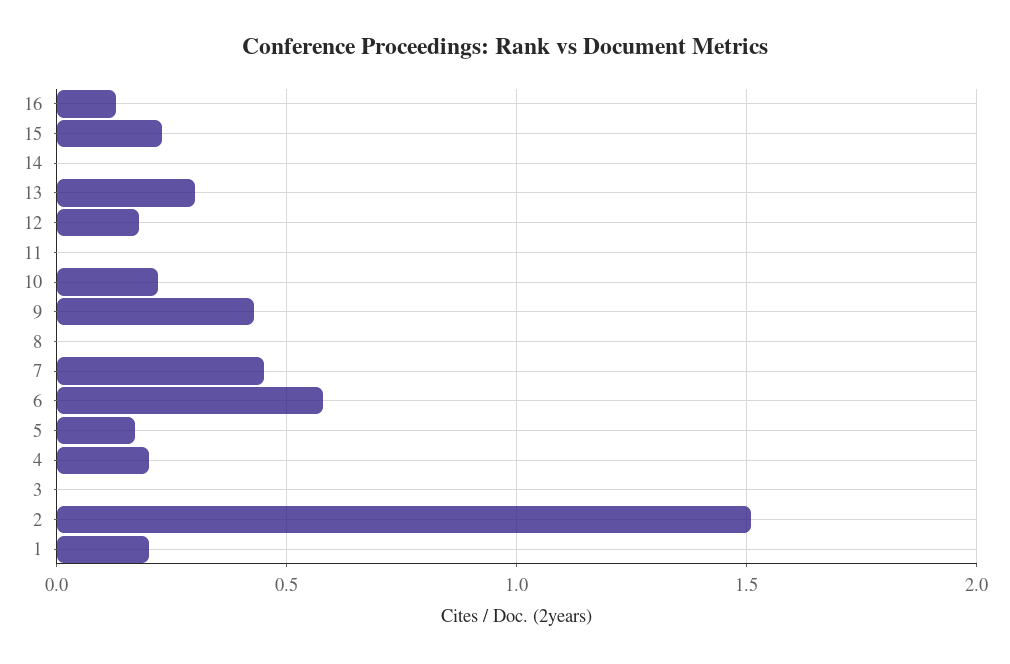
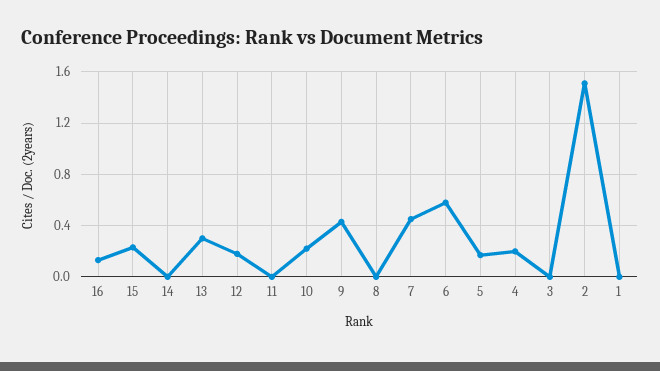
  {
    "16": 0.15,
    "15": 0.25,
    "14": 0,
    "13": 0.3,
    "12": 0.2,
    "11": 0,
    "10": 0.2,
    "9": 0.45,
    "8": 0,
    "7": 0.45,
    "6": 0.6,
    "5": 0.15,
    "4": 0.2,
    "3": 0,
    "2": 1.5,
-   "1": 0.2
+   "1": 0
  }

